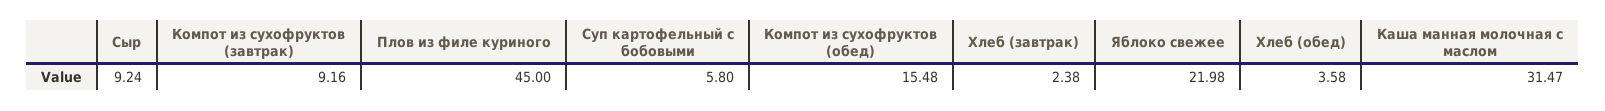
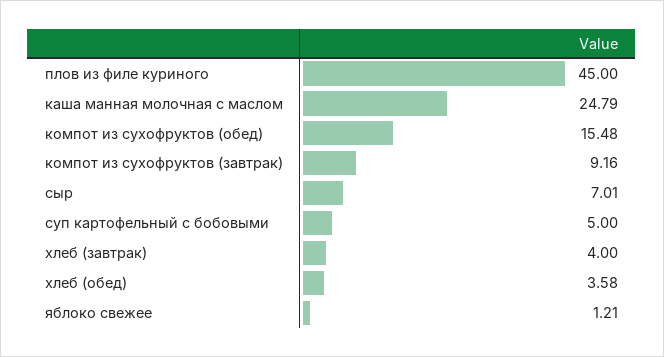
  {
-   "Сыр": 9.24,
+   "Сыр": 7.01,
    "Компот из сухофруктов (завтрак)": 9.16,
    "Плов из филе куриного": 45,
-   "Суп картофельный с бобовыми": 5.8,
+   "Суп картофельный с бобовыми": 5,
    "Компот из сухофруктов (обед)": 15.48,
-   "Хлеб (завтрак)": 2.38,
+   "Хлеб (завтрак)": 4,
-   "Яблоко свежее": 21.98,
+   "Яблоко свежее": 1.21,
    "Хлеб (обед)": 3.58,
-   "Каша манная молочная с маслом": 31.47
+   "Каша манная молочная с маслом": 24.79
  }

